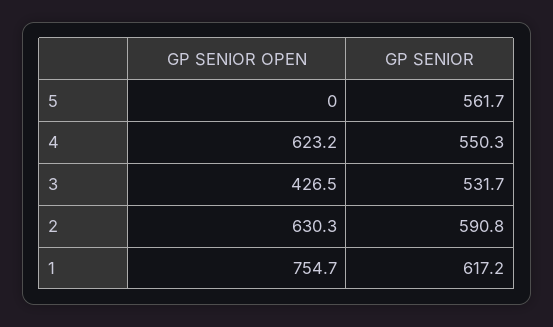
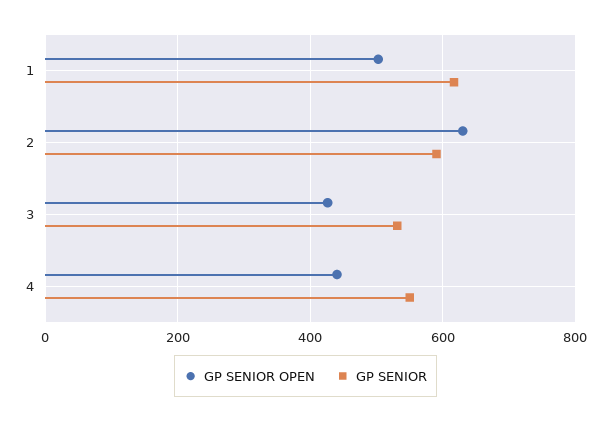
  {
    "GP SENIOR OPEN": {
-     "5": 0,
-     "4": 623.2,
+     "4": 440,
      "3": 426.5,
      "2": 630.3,
-     "1": 754.7
+     "1": 500
    },
    "GP SENIOR": {
-     "5": 561.7,
      "4": 550.3,
      "3": 531.7,
      "2": 590.8,
      "1": 617.2
    }
  }

